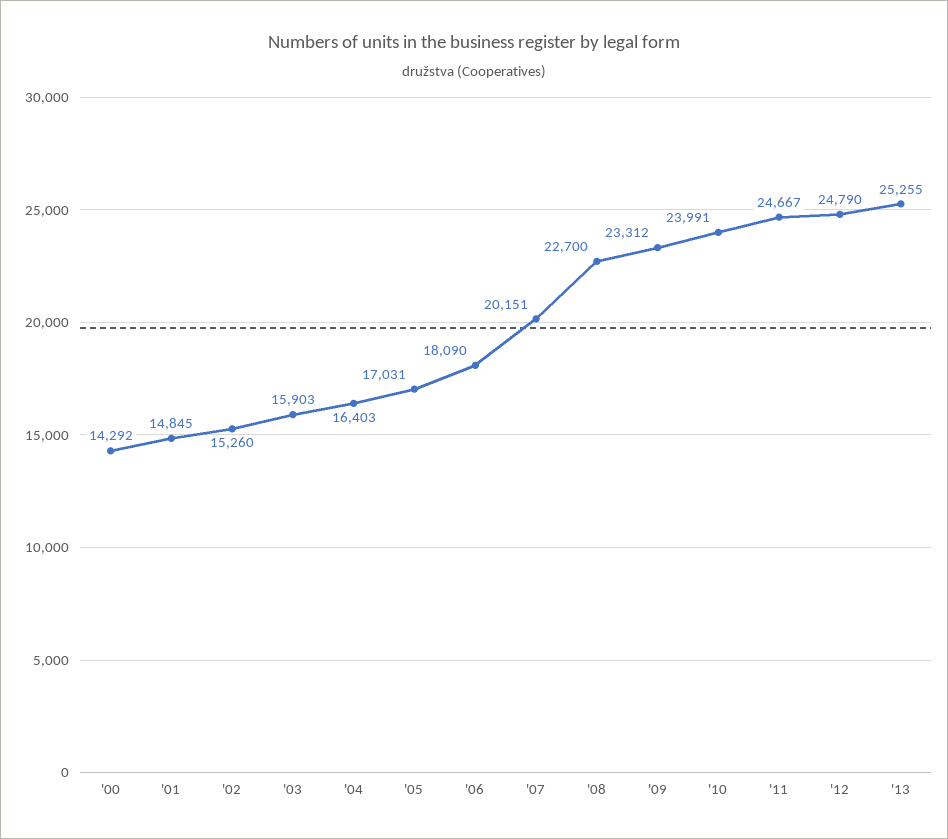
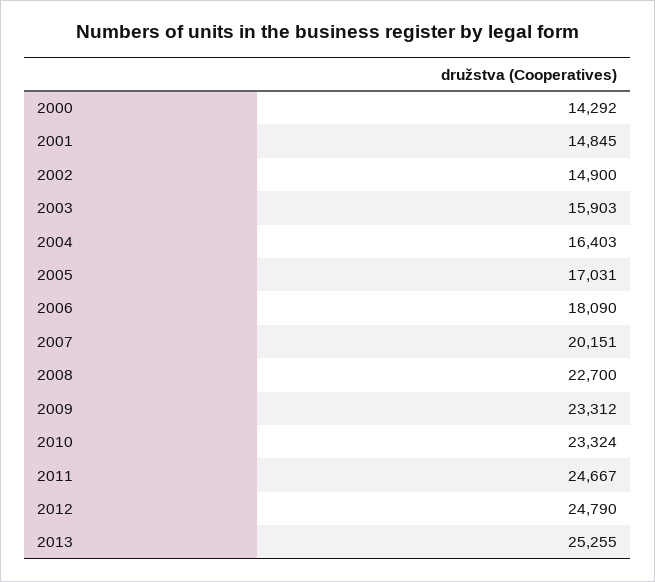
  {
    "'00": 14292,
    "'01": 14845,
-   "'02": 15260,
+   "'02": 14900,
    "'03": 15903,
    "'04": 16403,
    "'05": 17031,
    "'06": 18090,
    "'07": 20151,
    "'08": 22700,
    "'09": 23312,
-   "'10": 23991,
+   "'10": 23324,
    "'11": 24667,
    "'12": 24790,
    "'13": 25255
  }

